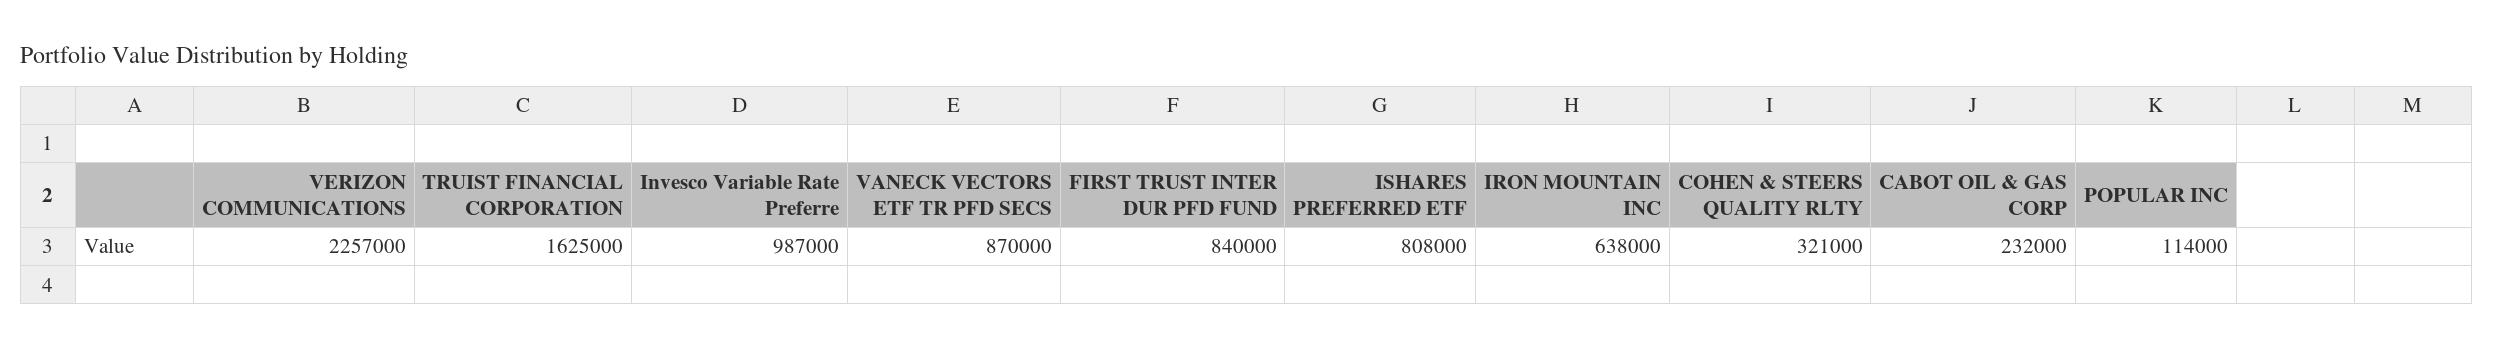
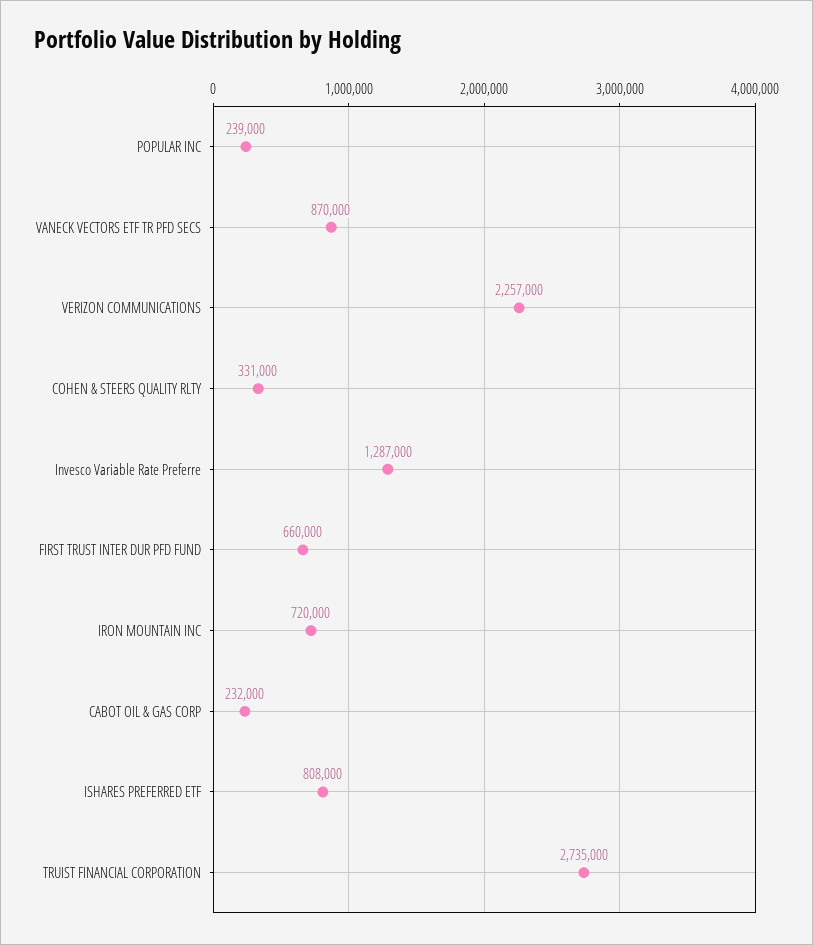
  {
    "VERIZON COMMUNICATIONS": 2257000,
-   "TRUIST FINANCIAL CORPORATION": 1625000,
+   "TRUIST FINANCIAL CORPORATION": 2735000,
-   "Invesco Variable Rate Preferre": 987000,
+   "Invesco Variable Rate Preferre": 1287000,
    "VANECK VECTORS ETF TR PFD SECS": 870000,
-   "FIRST TRUST INTER DUR PFD FUND": 840000,
+   "FIRST TRUST INTER DUR PFD FUND": 660000,
    "ISHARES PREFERRED ETF": 808000,
-   "IRON MOUNTAIN INC": 638000,
+   "IRON MOUNTAIN INC": 720000,
-   "COHEN & STEERS QUALITY RLTY": 321000,
+   "COHEN & STEERS QUALITY RLTY": 331000,
    "CABOT OIL & GAS CORP": 232000,
-   "POPULAR INC": 114000
+   "POPULAR INC": 239000
  }

